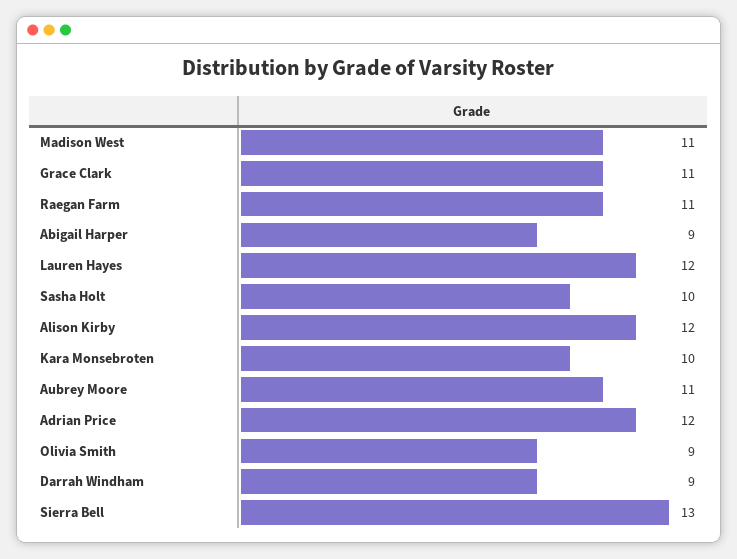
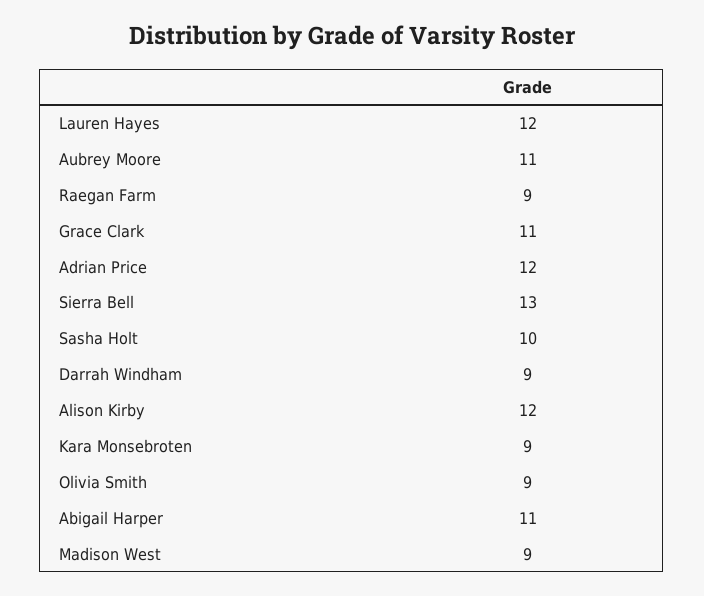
  {
-   "Madison West": 11,
+   "Madison West": 9,
    "Grace Clark": 11,
-   "Raegan Farm": 11,
+   "Raegan Farm": 9,
-   "Abigail Harper": 9,
+   "Abigail Harper": 11,
    "Lauren Hayes": 12,
    "Sasha Holt": 10,
    "Alison Kirby": 12,
-   "Kara Monsebroten": 10,
+   "Kara Monsebroten": 9,
    "Aubrey Moore": 11,
    "Adrian Price": 12,
    "Olivia Smith": 9,
    "Darrah Windham": 9,
    "Sierra Bell": 13
  }

